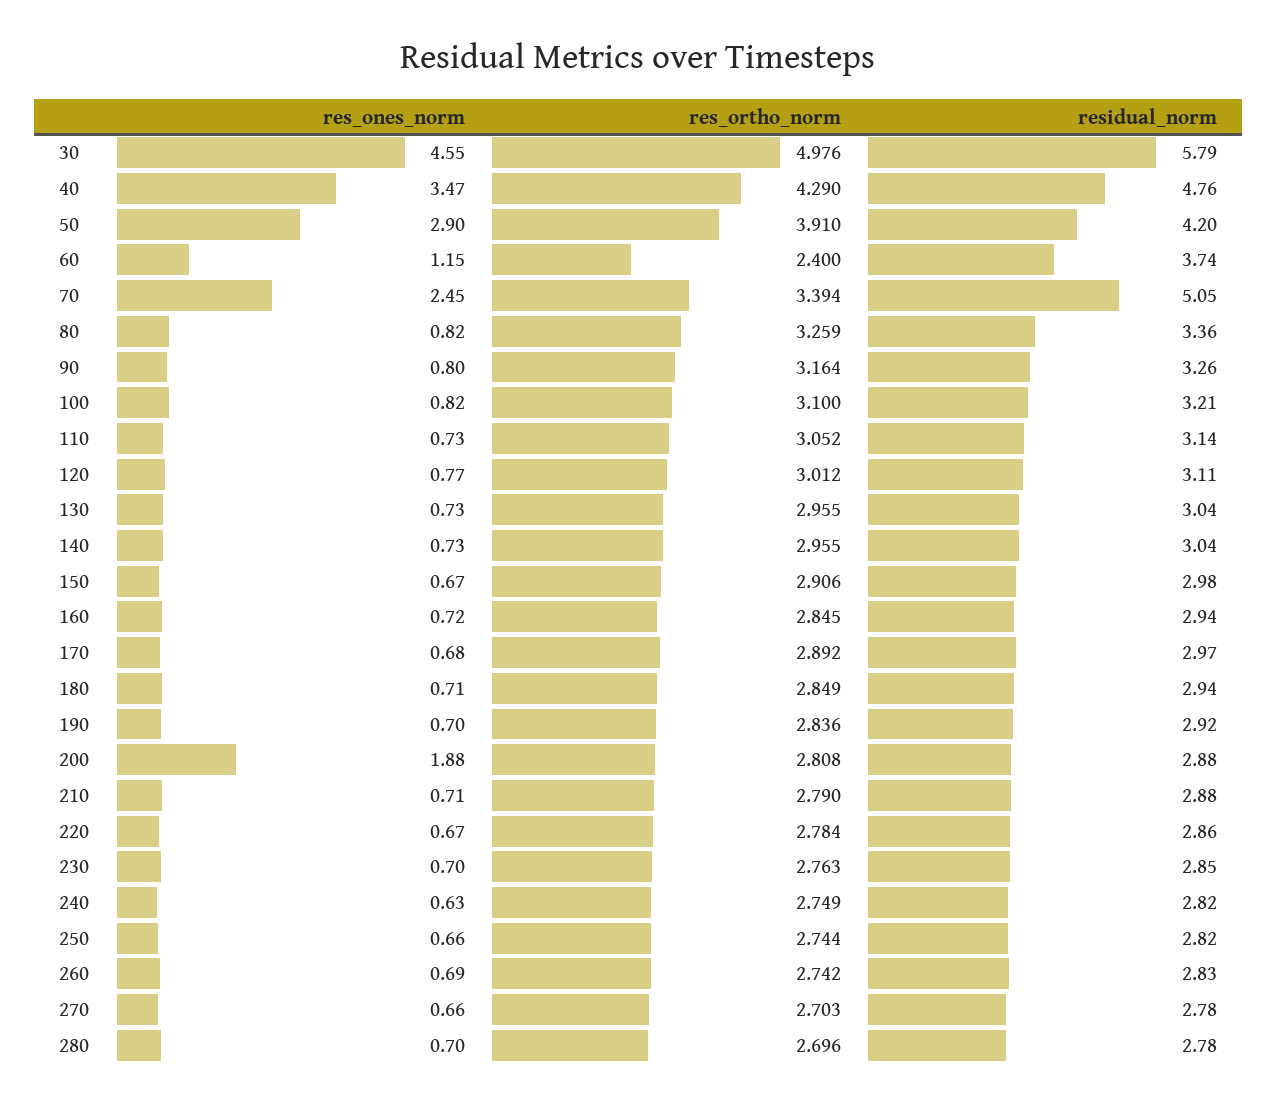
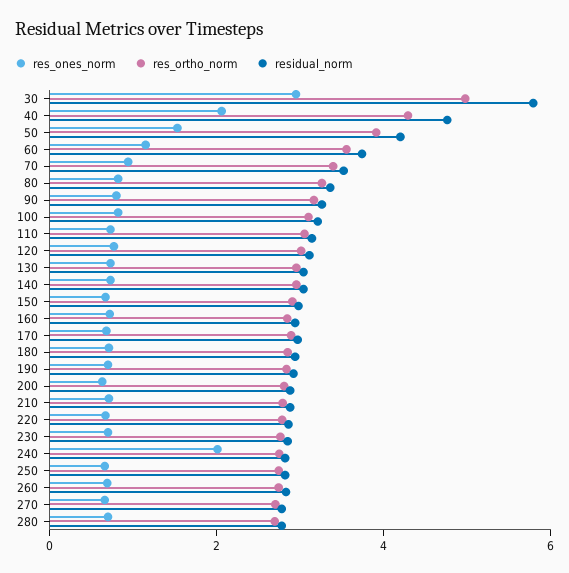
  {
    "res_ones_norm": {
-     "30": 4.55,
+     "30": 3,
-     "40": 3.47,
+     "40": 2,
-     "50": 2.9,
+     "50": 1.5,
      "60": 1.15,
-     "70": 2.45,
+     "70": 1,
      "80": 0.82,
      "90": 0.8,
      "100": 0.82,
      "110": 0.73,
      "120": 0.77,
      "130": 0.73,
      "140": 0.73,
      "150": 0.67,
      "160": 0.72,
      "170": 0.68,
      "180": 0.71,
      "190": 0.7,
-     "200": 1.88,
+     "200": 0.5,
      "210": 0.71,
      "220": 0.67,
      "230": 0.7,
-     "240": 0.63,
+     "240": 2,
      "250": 0.66,
      "260": 0.69,
      "270": 0.66,
      "280": 0.7
    },
    "res_ortho_norm": {
      "30": 4.976,
      "40": 4.29,
      "50": 3.91,
-     "60": 2.4,
+     "60": 3.5,
      "70": 3.394,
      "80": 3.259,
      "90": 3.164,
      "100": 3.1,
      "110": 3.052,
      "120": 3.012,
      "130": 2.955,
      "140": 2.955,
      "150": 2.906,
      "160": 2.845,
      "170": 2.892,
      "180": 2.849,
      "190": 2.836,
      "200": 2.808,
      "210": 2.79,
      "220": 2.784,
      "230": 2.763,
      "240": 2.749,
      "250": 2.744,
      "260": 2.742,
      "270": 2.703,
      "280": 2.696
    },
    "residual_norm": {
      "30": 5.79,
      "40": 4.76,
      "50": 4.2,
      "60": 3.74,
-     "70": 5.05,
+     "70": 3.5,
      "80": 3.36,
      "90": 3.26,
      "100": 3.21,
      "110": 3.14,
      "120": 3.11,
      "130": 3.04,
      "140": 3.04,
      "150": 2.98,
      "160": 2.94,
      "170": 2.97,
      "180": 2.94,
      "190": 2.92,
      "200": 2.88,
      "210": 2.88,
      "220": 2.86,
      "230": 2.85,
      "240": 2.82,
      "250": 2.82,
      "260": 2.83,
      "270": 2.78,
      "280": 2.78
    }
  }

